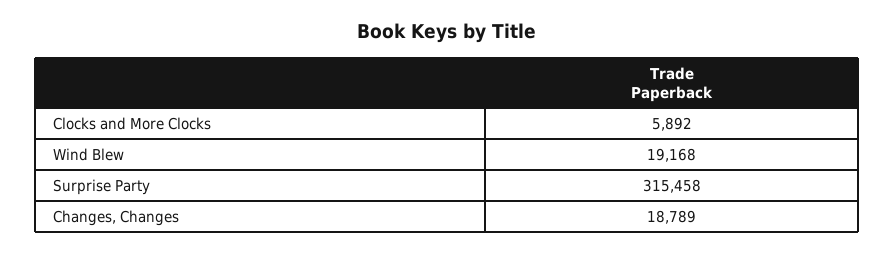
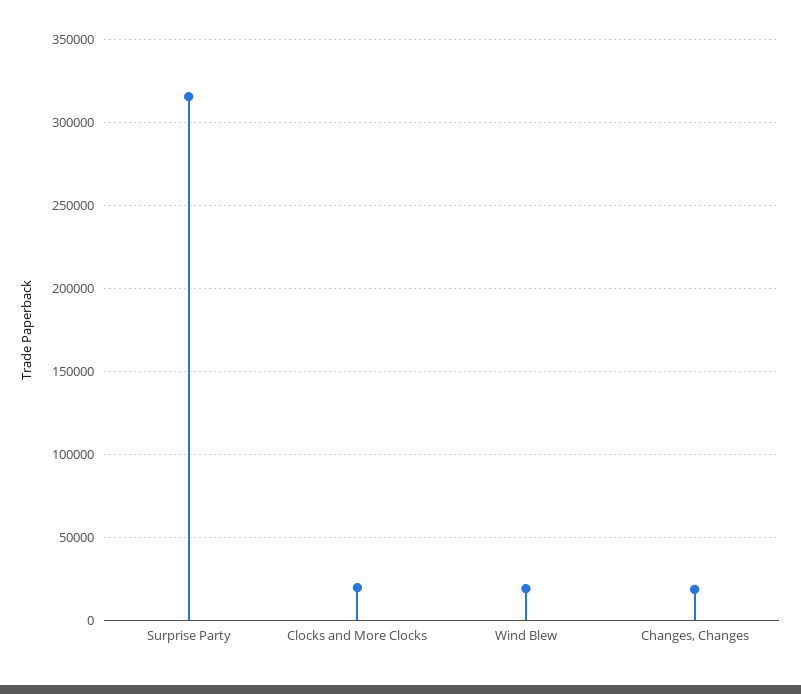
  {
-   "Clocks and More Clocks": 5892,
+   "Clocks and More Clocks": 20000,
    "Wind Blew": 19168,
    "Surprise Party": 315458,
    "Changes, Changes": 18789
  }

